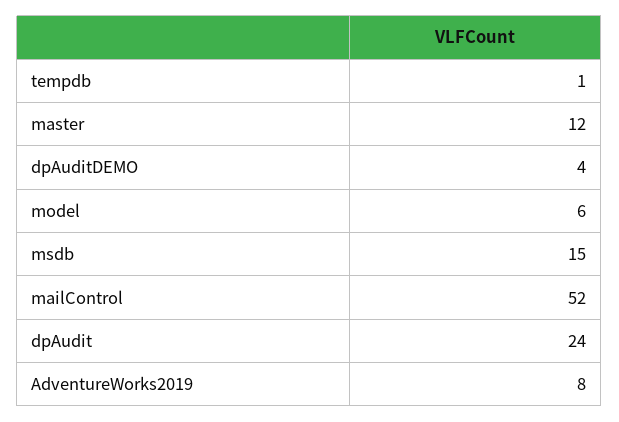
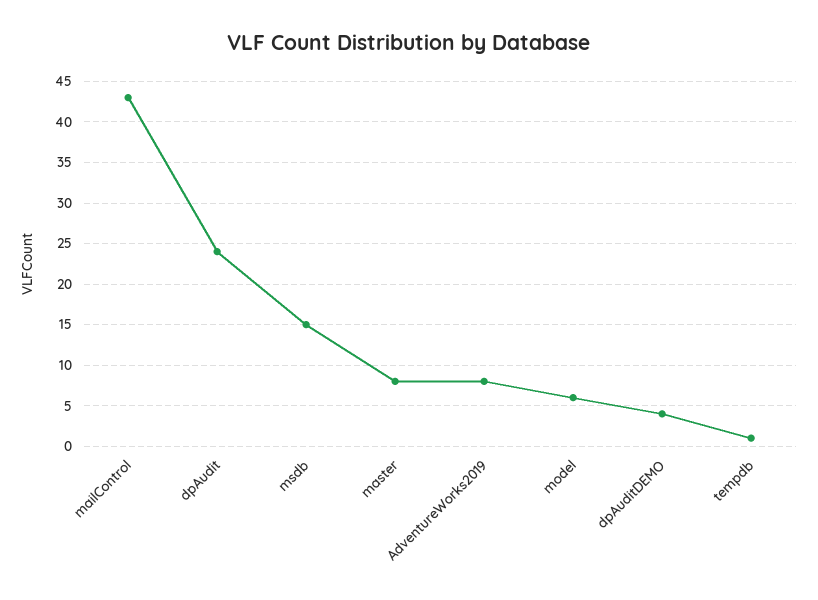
  {
    "tempdb": 1,
-   "master": 12,
+   "master": 8,
    "dpAuditDEMO": 4,
    "model": 6,
    "msdb": 15,
-   "mailControl": 52,
+   "mailControl": 43,
    "dpAudit": 24,
    "AdventureWorks2019": 8
  }

